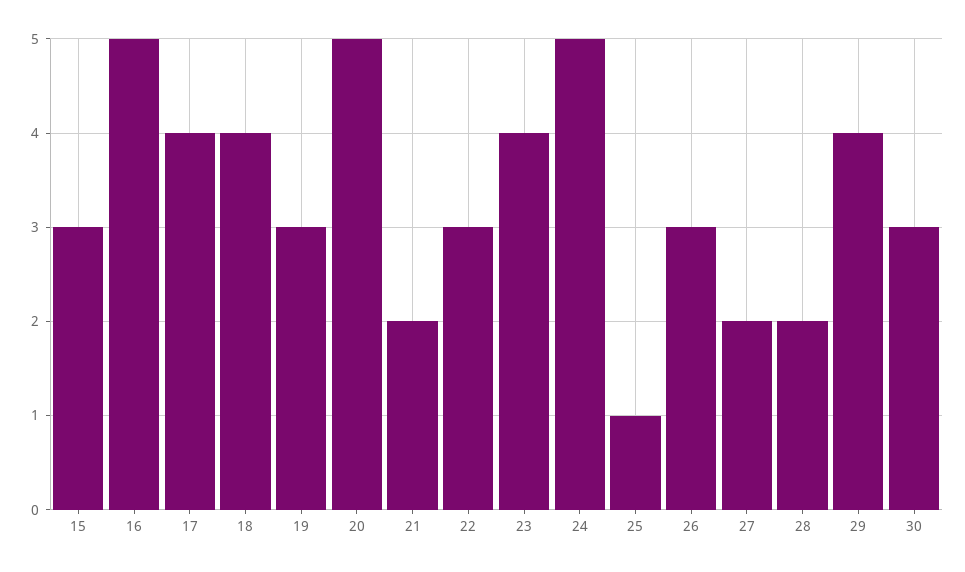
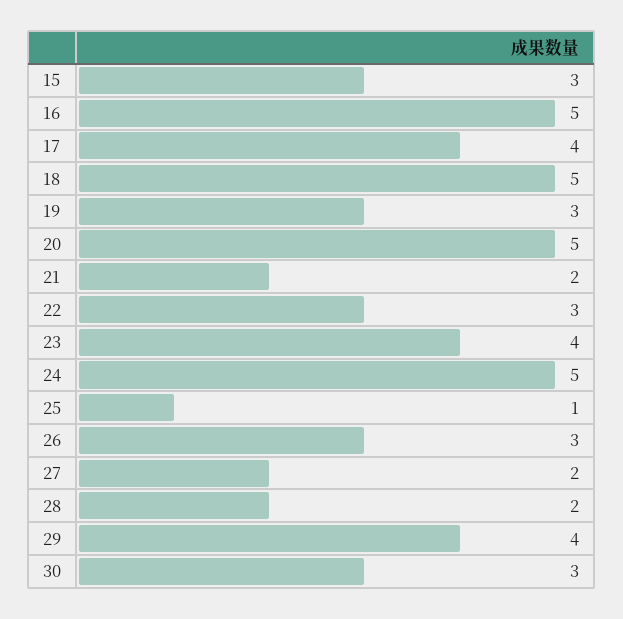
  {
    "15": 3,
    "16": 5,
    "17": 4,
-   "18": 4,
+   "18": 5,
    "19": 3,
    "20": 5,
    "21": 2,
    "22": 3,
    "23": 4,
    "24": 5,
    "25": 1,
    "26": 3,
    "27": 2,
    "28": 2,
    "29": 4,
    "30": 3
  }

